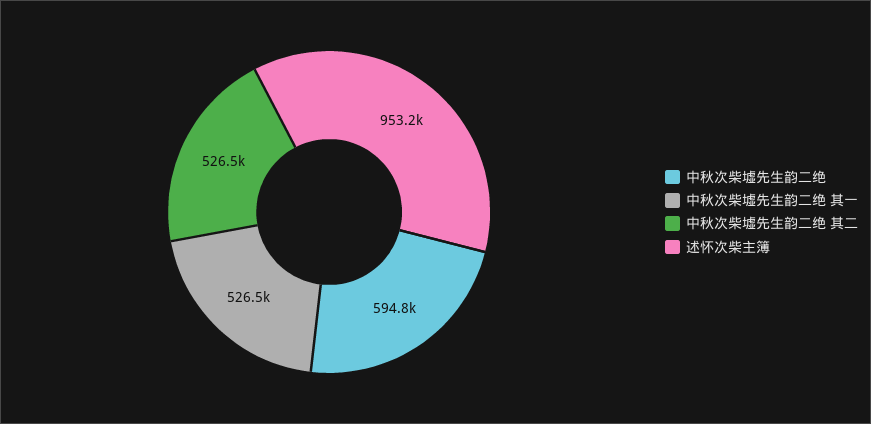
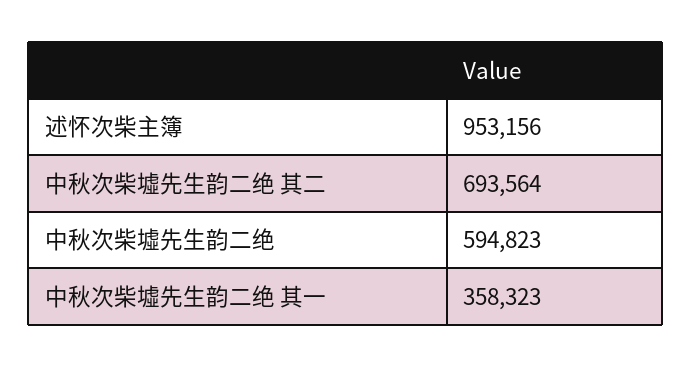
  {
    "中秋次柴墟先生韵二绝": 594823,
-   "中秋次柴墟先生韵二绝 其一": 526500,
+   "中秋次柴墟先生韵二绝 其一": 358323,
-   "中秋次柴墟先生韵二绝 其二": 526500,
+   "中秋次柴墟先生韵二绝 其二": 693564,
    "述怀次柴主簿": 953156
  }

